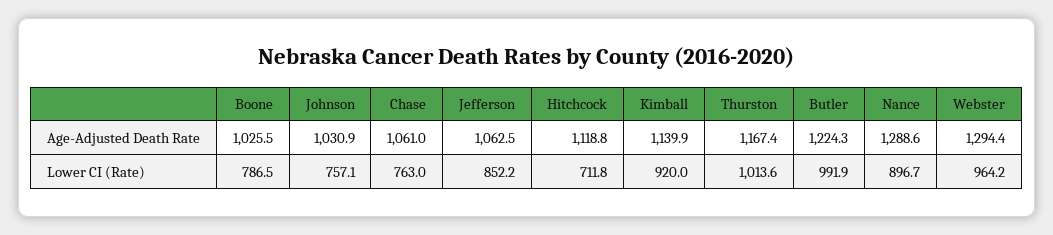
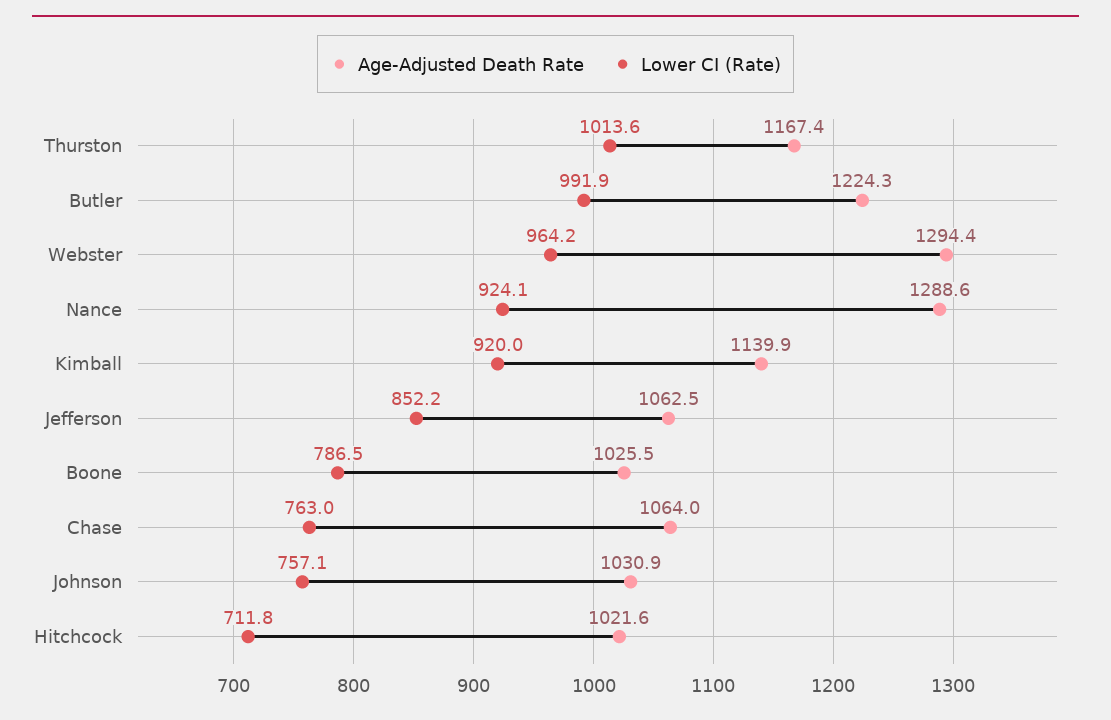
  {
    "Age-Adjusted Death Rate": {
      "Boone": 1025.5,
      "Johnson": 1030.9,
-     "Chase": 1061,
+     "Chase": 1064,
      "Jefferson": 1062.5,
-     "Hitchcock": 1118.8,
+     "Hitchcock": 1021.6,
      "Kimball": 1139.9,
      "Thurston": 1167.4,
      "Butler": 1224.3,
      "Nance": 1288.6,
      "Webster": 1294.4
    },
    "Lower CI (Rate)": {
      "Boone": 786.5,
      "Johnson": 757.1,
      "Chase": 763,
      "Jefferson": 852.2,
      "Hitchcock": 711.8,
      "Kimball": 920,
      "Thurston": 1013.6,
      "Butler": 991.9,
-     "Nance": 896.7,
+     "Nance": 924.1,
      "Webster": 964.2
    }
  }

